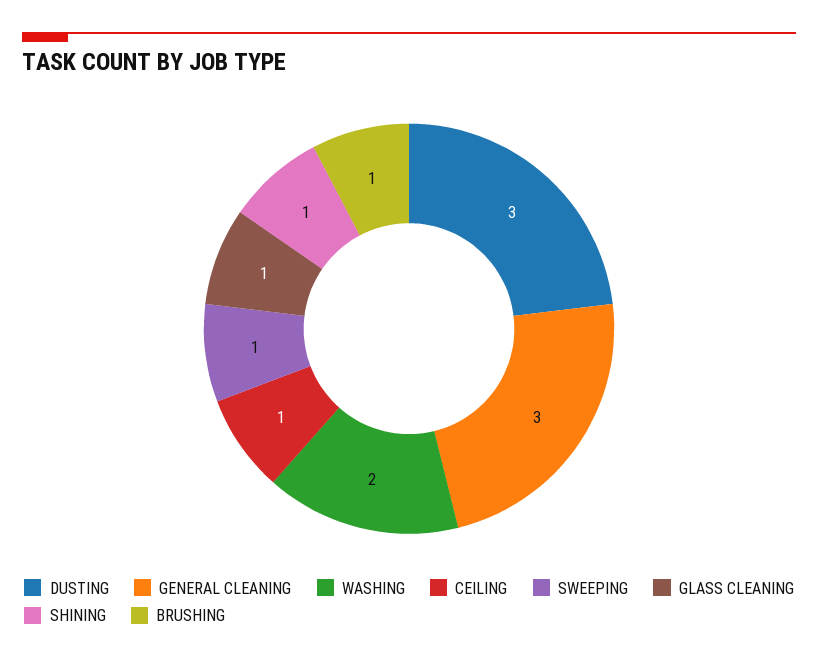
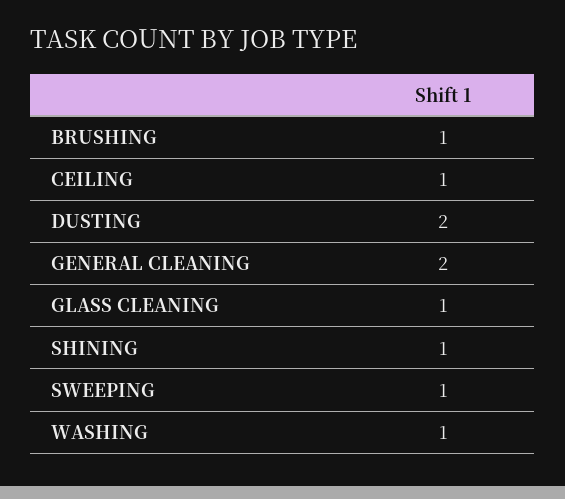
  {
-   "DUSTING": 3,
+   "DUSTING": 2,
-   "GENERAL CLEANING": 3,
+   "GENERAL CLEANING": 2,
-   "WASHING": 2,
+   "WASHING": 1,
    "CEILING": 1,
    "SWEEPING": 1,
    "GLASS CLEANING": 1,
    "SHINING": 1,
    "BRUSHING": 1
  }

